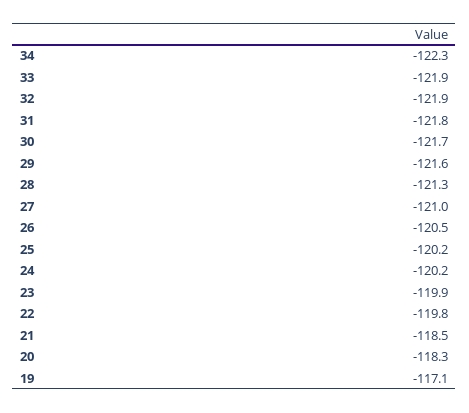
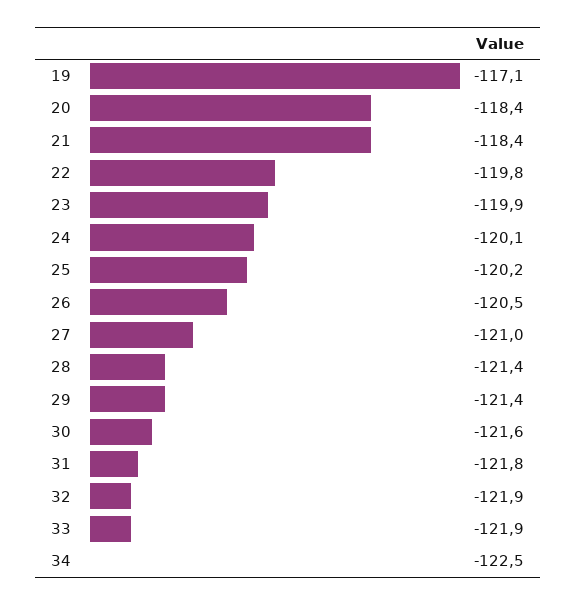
  {
-   "34": -122.3,
+   "34": -122.5,
    "33": -121.9,
    "32": -121.9,
    "31": -121.8,
-   "30": -121.7,
+   "30": -121.6,
-   "29": -121.6,
+   "29": -121.4,
-   "28": -121.3,
+   "28": -121.4,
    "27": -121,
    "26": -120.5,
    "25": -120.2,
-   "24": -120.2,
+   "24": -120.1,
    "23": -119.9,
    "22": -119.8,
-   "21": -118.5,
+   "21": -118.4,
-   "20": -118.3,
+   "20": -118.4,
    "19": -117.1
  }

